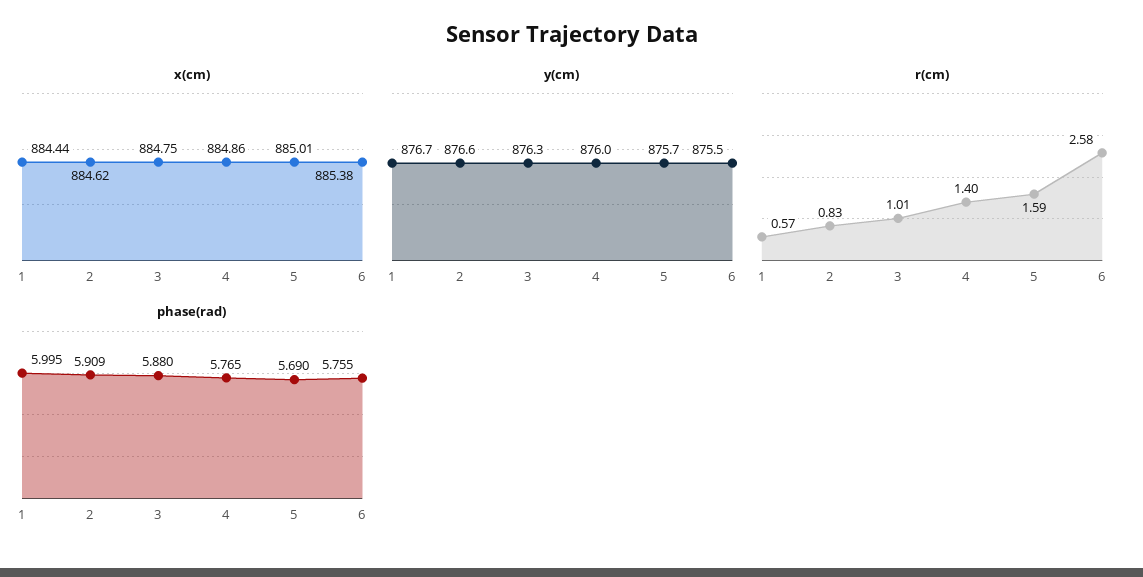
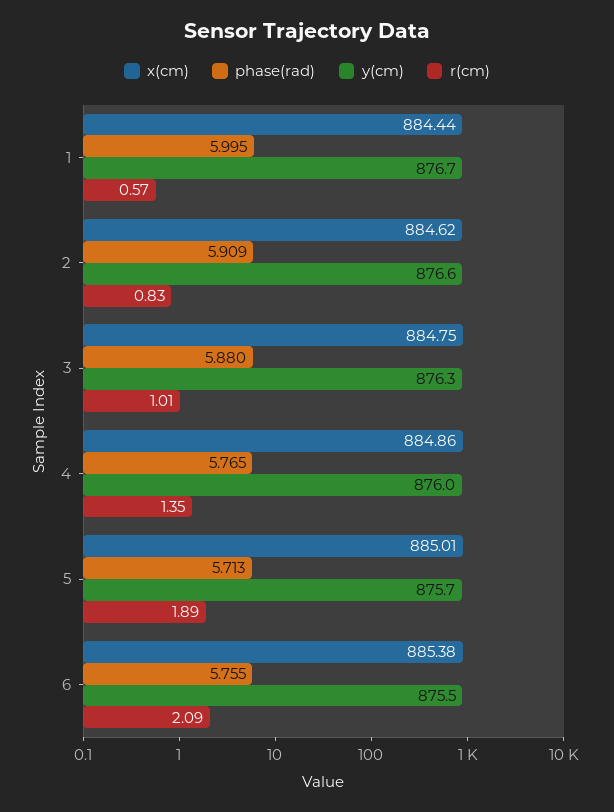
  {
    "x(cm)": {
      "1": 884.44,
      "2": 884.62,
      "3": 884.75,
      "4": 884.86,
      "5": 885.01,
      "6": 885.38
    },
    "y(cm)": {
      "1": 876.7,
      "2": 876.6,
      "3": 876.3,
      "4": 876,
      "5": 875.7,
      "6": 875.5
    },
    "r(cm)": {
      "1": 0.57,
      "2": 0.83,
      "3": 1.01,
-     "4": 1.4,
+     "4": 1.35,
-     "5": 1.59,
+     "5": 1.89,
-     "6": 2.58
+     "6": 2.09
    },
    "phase(rad)": {
      "1": 5.995,
      "2": 5.909,
      "3": 5.88,
      "4": 5.765,
-     "5": 5.69,
+     "5": 5.713,
      "6": 5.755
    }
  }

